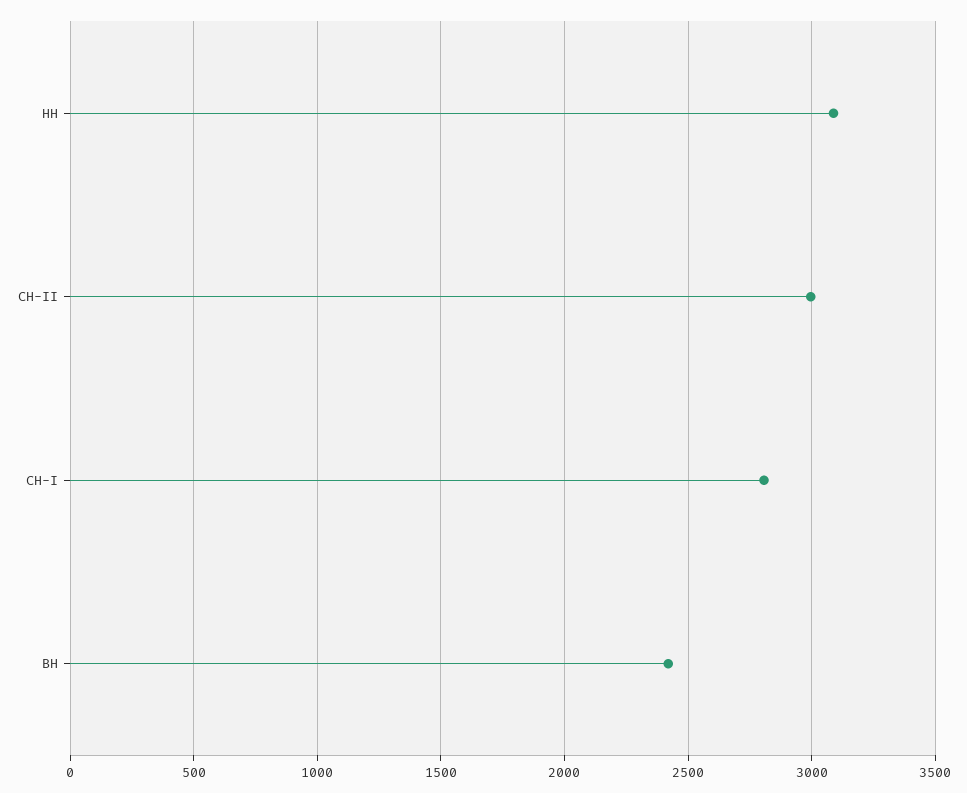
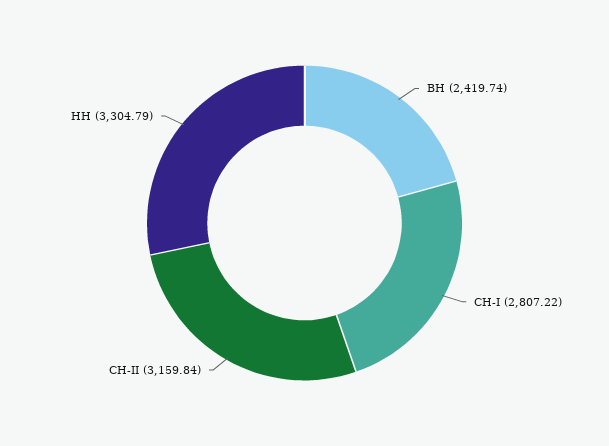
  {
-   "НН": 3100,
+   "НН": 3304.79,
-   "СН-II": 3000,
+   "СН-II": 3159.84,
    "СН-I": 2807.22,
    "ВН": 2419.74
  }

